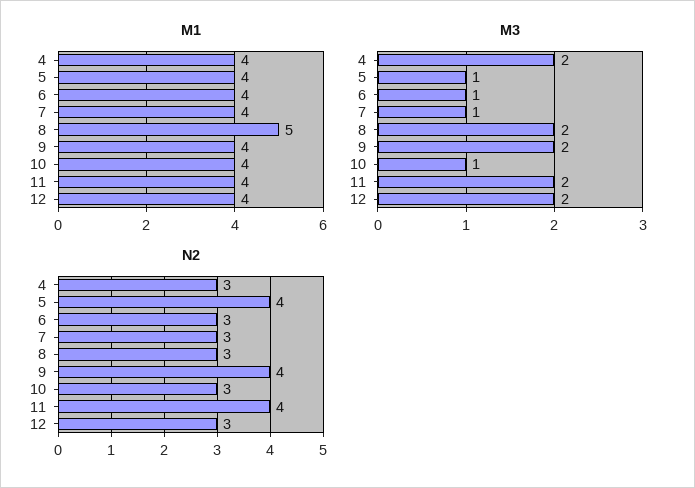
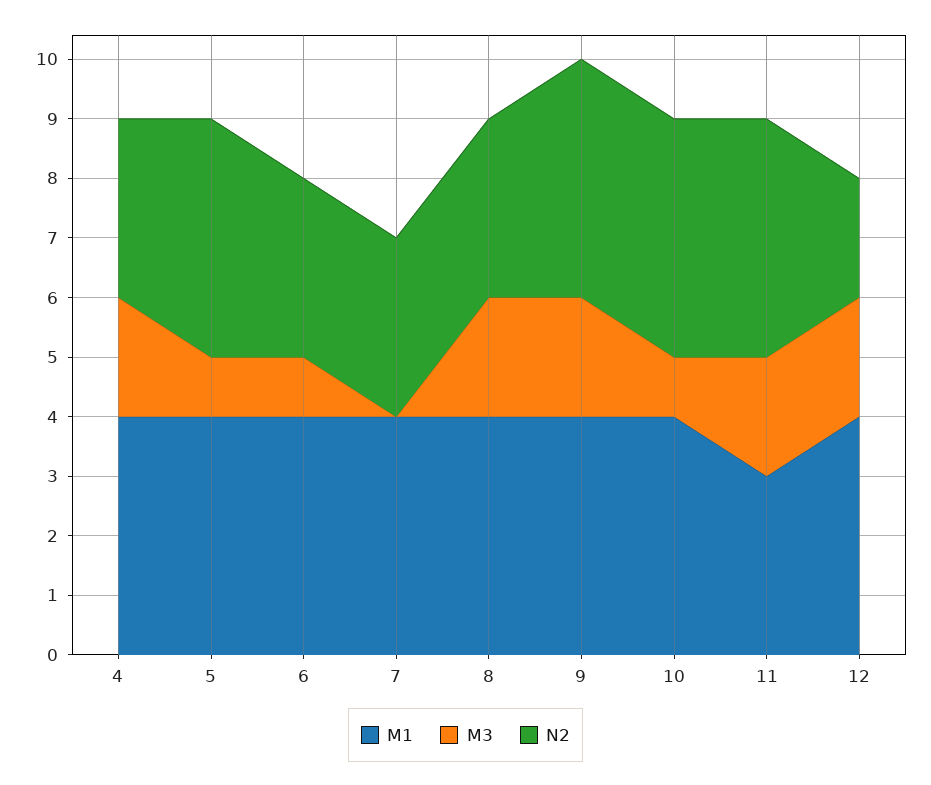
  {
    "M1": {
      "4": 4,
      "5": 4,
      "6": 4,
      "7": 4,
-     "8": 5,
+     "8": 4,
      "9": 4,
      "10": 4,
-     "11": 4,
+     "11": 3,
      "12": 4
    },
    "M3": {
      "4": 2,
      "5": 1,
      "6": 1,
-     "7": 1,
+     "7": 0,
      "8": 2,
      "9": 2,
      "10": 1,
      "11": 2,
      "12": 2
    },
    "N2": {
      "4": 3,
      "5": 4,
      "6": 3,
      "7": 3,
      "8": 3,
      "9": 4,
-     "10": 3,
+     "10": 4,
      "11": 4,
-     "12": 3
+     "12": 2
    }
  }

